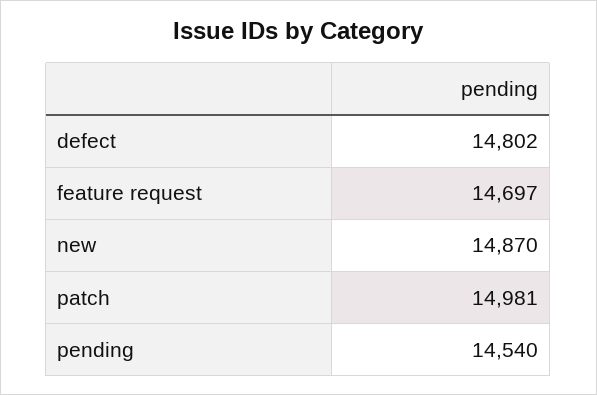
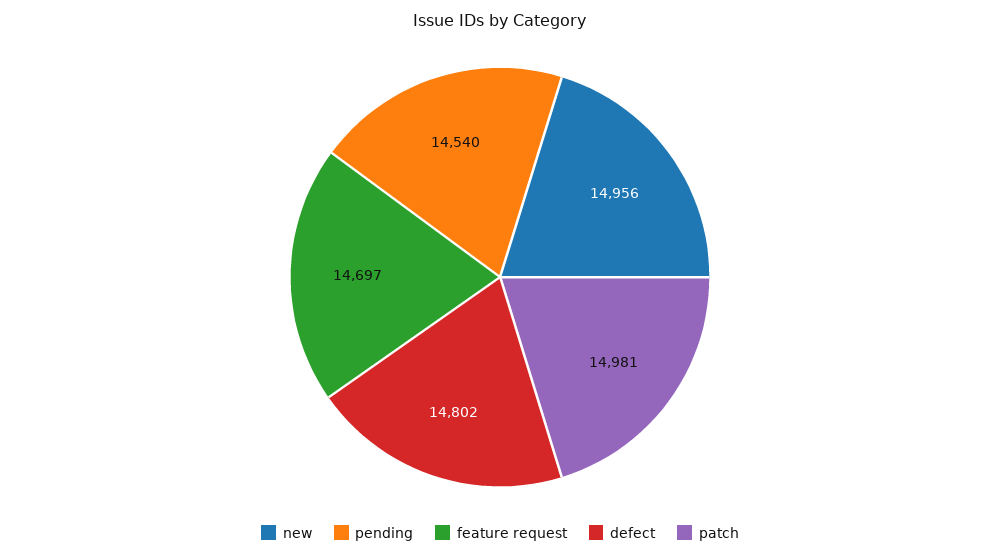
  {
    "defect": 14802,
    "feature request": 14697,
-   "new": 14870,
+   "new": 14956,
    "patch": 14981,
    "pending": 14540
  }

